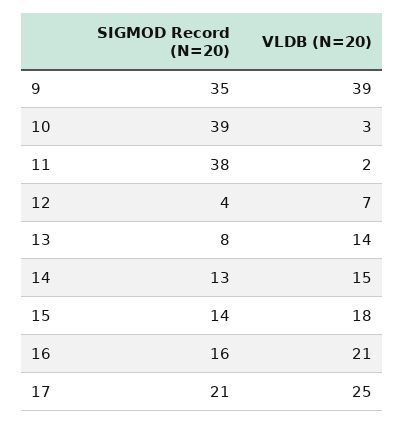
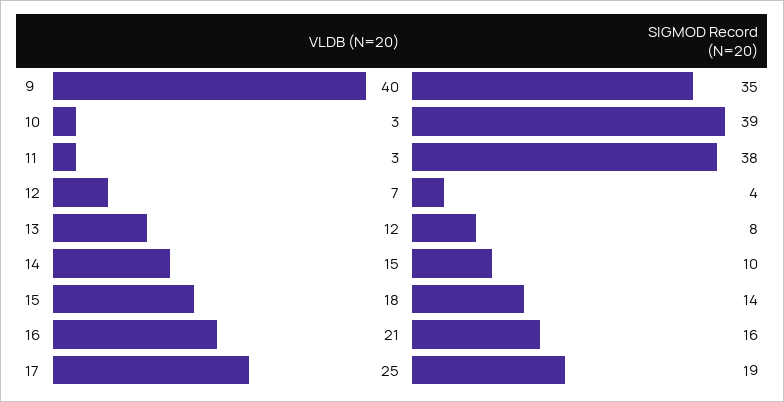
  {
    "SIGMOD Record (N=20)": {
      "9": 35,
      "10": 39,
      "11": 38,
      "12": 4,
      "13": 8,
-     "14": 13,
+     "14": 10,
      "15": 14,
      "16": 16,
-     "17": 21
+     "17": 19
    },
    "VLDB (N=20)": {
-     "9": 39,
+     "9": 40,
      "10": 3,
-     "11": 2,
+     "11": 3,
      "12": 7,
-     "13": 14,
+     "13": 12,
      "14": 15,
      "15": 18,
      "16": 21,
      "17": 25
    }
  }

